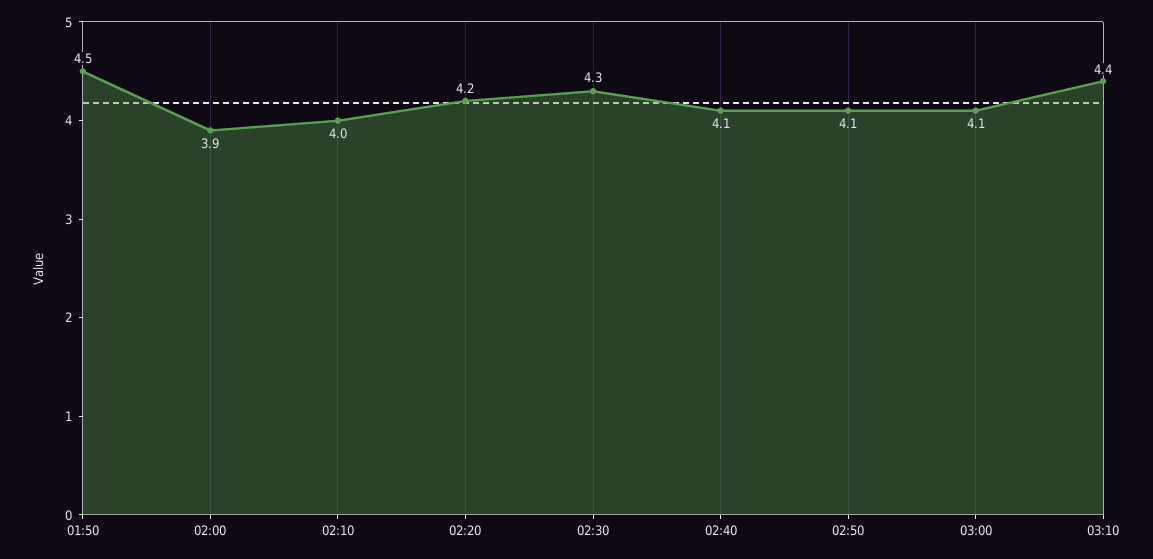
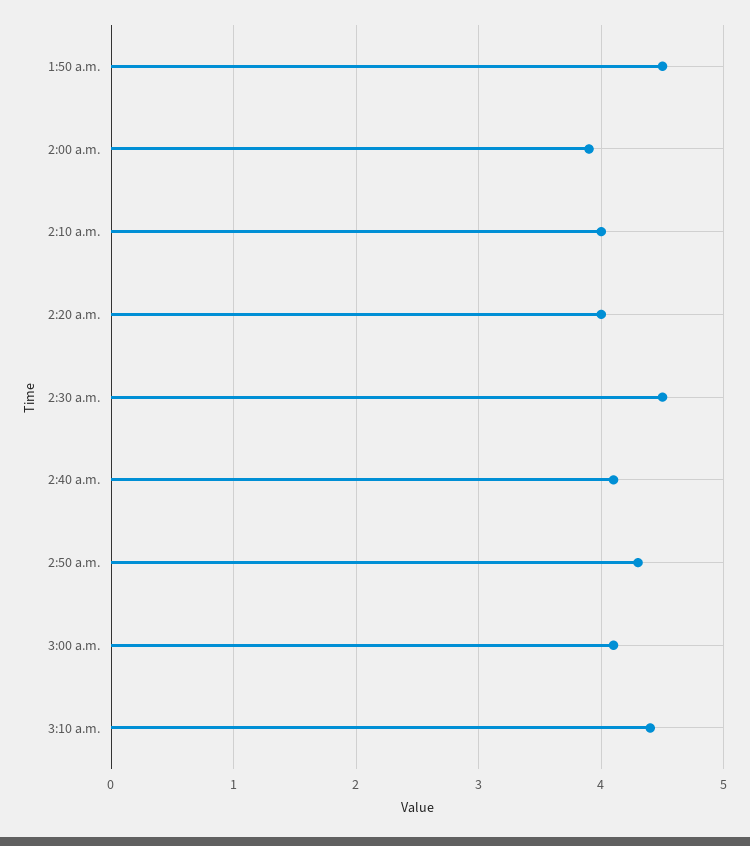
  {
    "01:50": 4.5,
    "02:00": 3.9,
    "02:10": 4,
-   "02:20": 4.2,
+   "02:20": 4,
-   "02:30": 4.3,
+   "02:30": 4.5,
    "02:40": 4.1,
-   "02:50": 4.1,
+   "02:50": 4.3,
    "03:00": 4.1,
    "03:10": 4.4
  }

